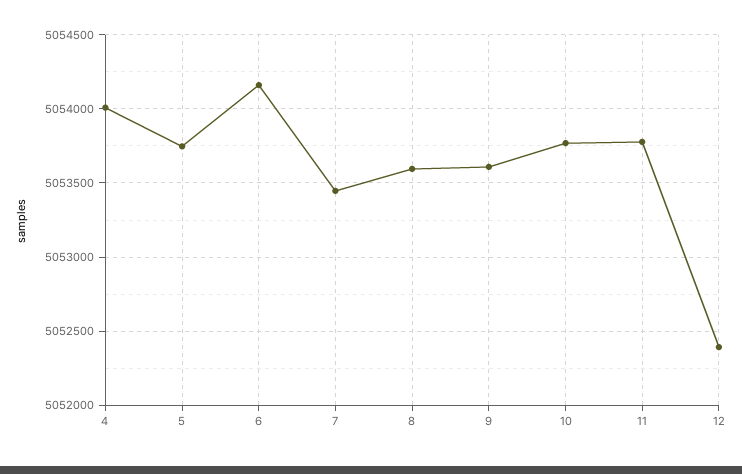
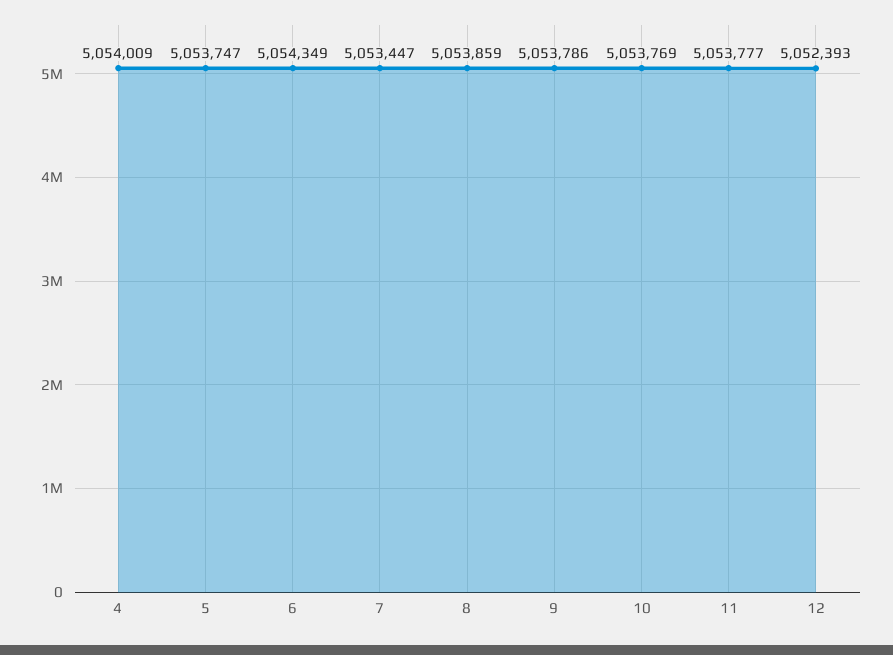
  {
    "4": 5054009,
    "5": 5053747,
-   "6": 5054150,
+   "6": 5054349,
    "7": 5053447,
-   "8": 5053600,
+   "8": 5053859,
-   "9": 5053600,
+   "9": 5053786,
    "10": 5053769,
    "11": 5053777,
    "12": 5052393
  }

